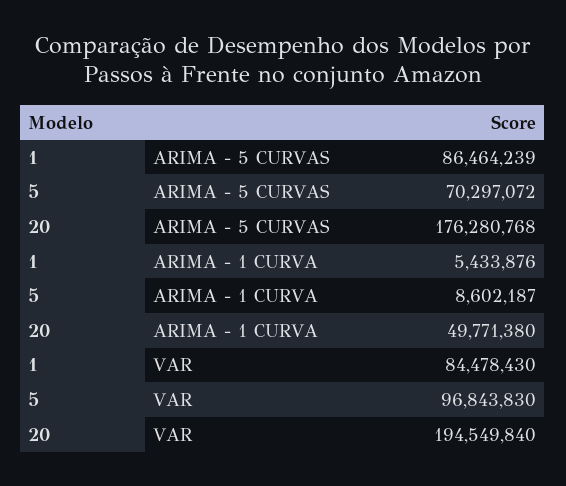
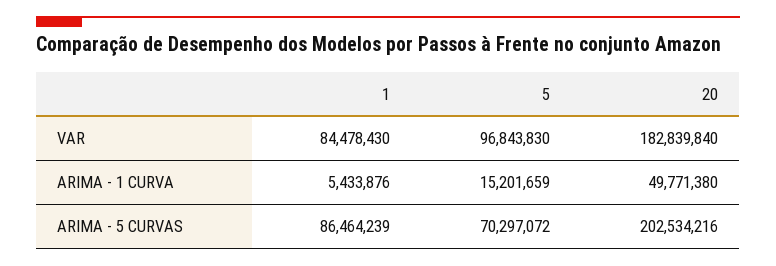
  {
    "1": {
      "ARIMA - 5 CURVAS": 86464239,
      "ARIMA - 1 CURVA": 5433876,
      "VAR": 84478430
    },
    "5": {
      "ARIMA - 5 CURVAS": 70297072,
-     "ARIMA - 1 CURVA": 8602187,
+     "ARIMA - 1 CURVA": 15201659,
      "VAR": 96843830
    },
    "20": {
-     "ARIMA - 5 CURVAS": 176280768,
+     "ARIMA - 5 CURVAS": 202534216,
      "ARIMA - 1 CURVA": 49771380,
-     "VAR": 194549840
+     "VAR": 182839840
    }
  }

